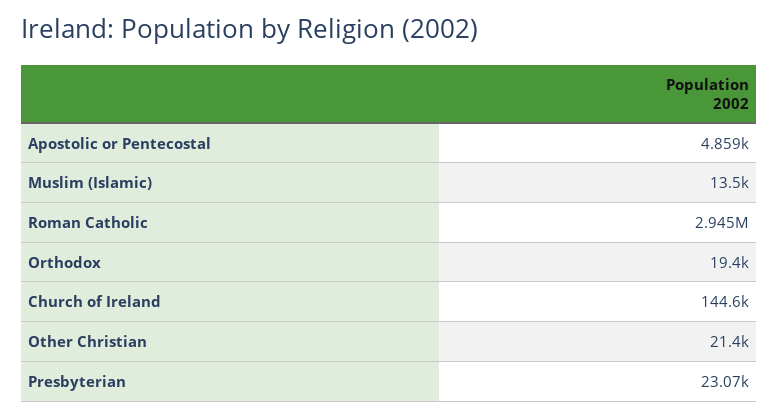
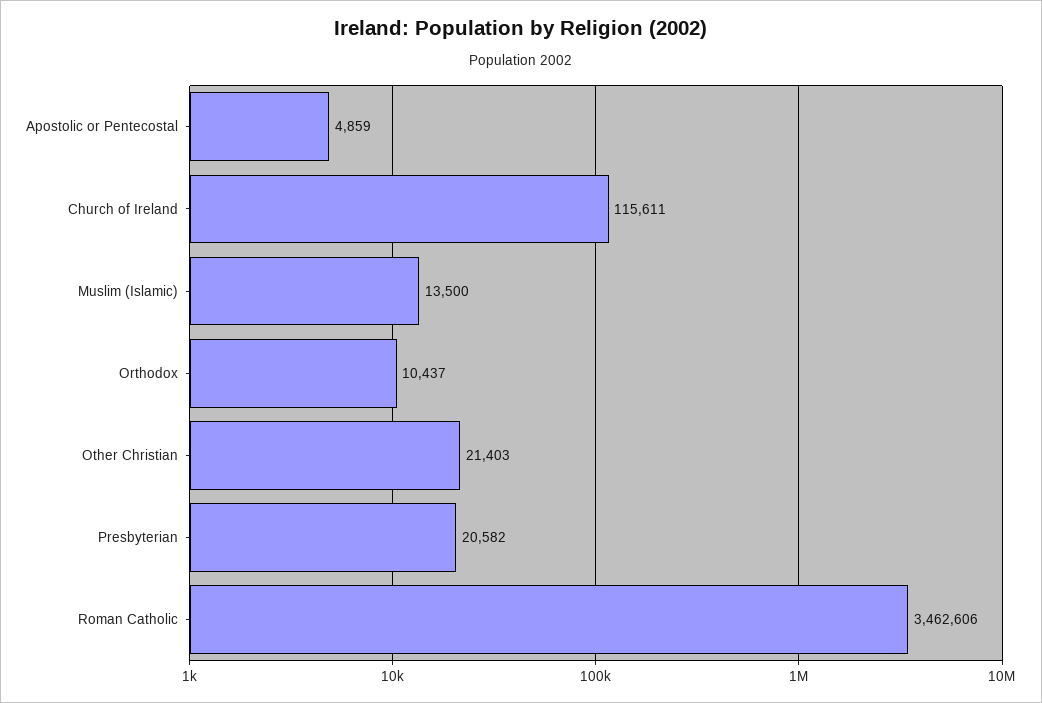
  {
    "Apostolic or Pentecostal": 4859,
    "Muslim (Islamic)": 13500,
-   "Roman Catholic": 2945000,
+   "Roman Catholic": 3462606,
-   "Orthodox": 19400,
+   "Orthodox": 10437,
-   "Church of Ireland": 144600,
+   "Church of Ireland": 115611,
    "Other Christian": 21403,
-   "Presbyterian": 23070
+   "Presbyterian": 20582
  }

